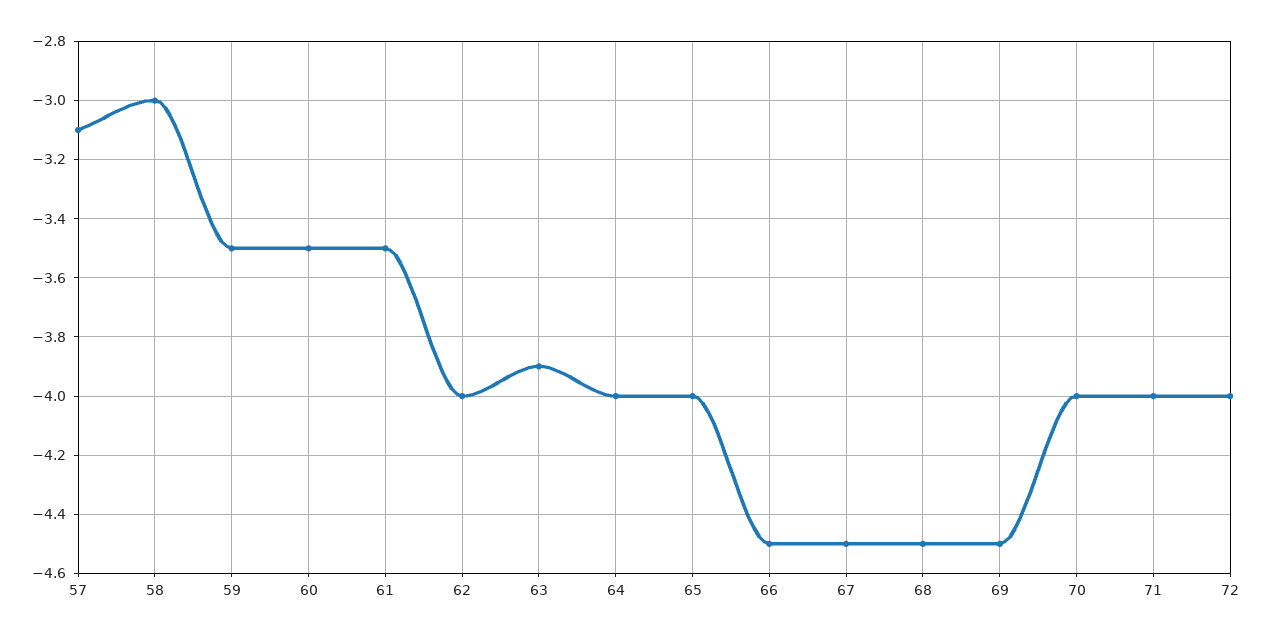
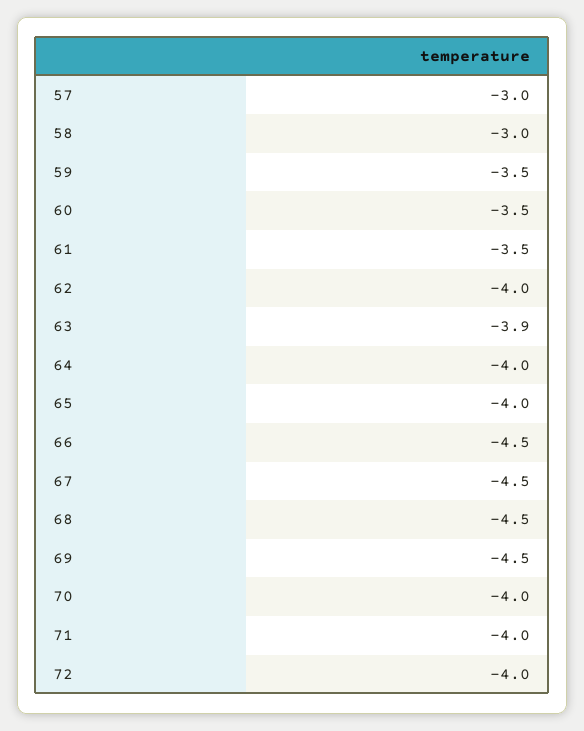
  {
-   "57": -3.1,
+   "57": -3,
    "58": -3,
    "59": -3.5,
    "60": -3.5,
    "61": -3.5,
    "62": -4,
    "63": -3.9,
    "64": -4,
    "65": -4,
    "66": -4.5,
    "67": -4.5,
    "68": -4.5,
    "69": -4.5,
    "70": -4,
    "71": -4,
    "72": -4
  }

